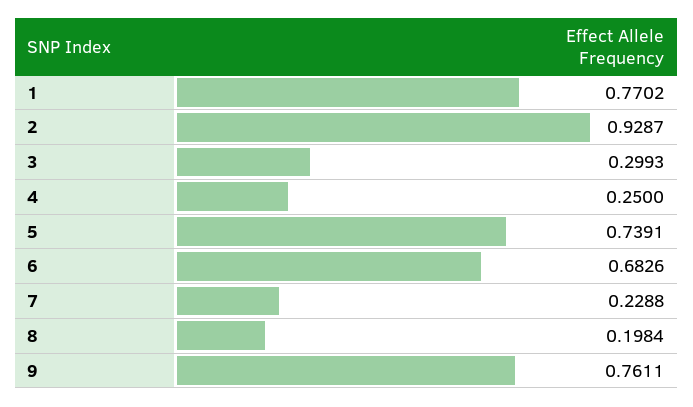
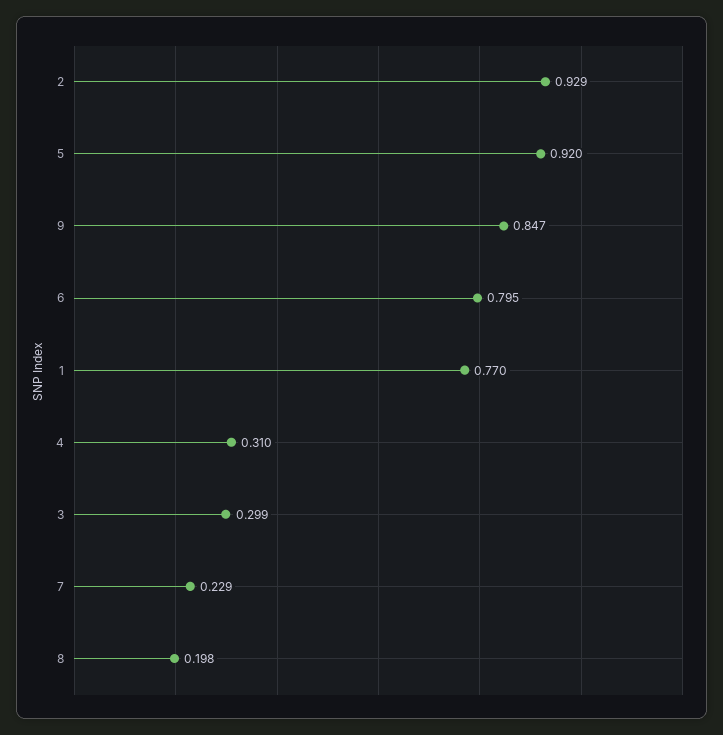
  {
    "1": 0.7702,
    "2": 0.9287,
    "3": 0.2993,
-   "4": 0.25,
+   "4": 0.31,
-   "5": 0.7391,
+   "5": 0.92,
-   "6": 0.6826,
+   "6": 0.795,
    "7": 0.2288,
    "8": 0.1984,
-   "9": 0.7611
+   "9": 0.847
  }

